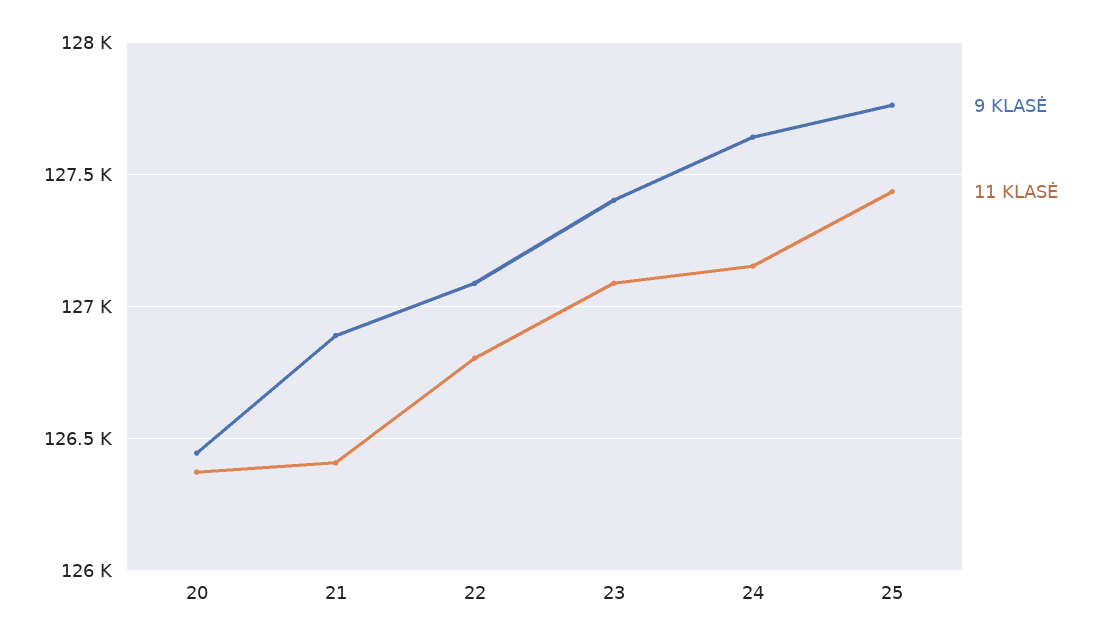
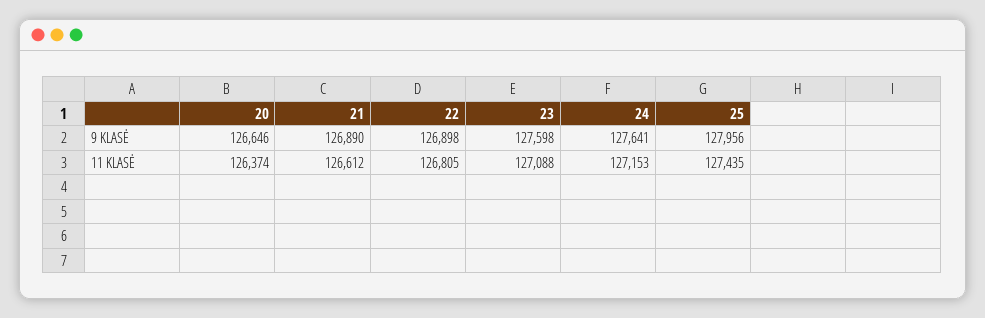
  {
    "9 KLASĖ": {
-     "20": 126450,
+     "20": 126646,
      "21": 126890,
-     "22": 127100,
+     "22": 126898,
-     "23": 127400,
+     "23": 127598,
      "24": 127641,
-     "25": 127750
+     "25": 127956
    },
    "11 KLASĖ": {
      "20": 126374,
-     "21": 126400,
+     "21": 126612,
      "22": 126805,
      "23": 127088,
      "24": 127153,
      "25": 127435
    }
  }

